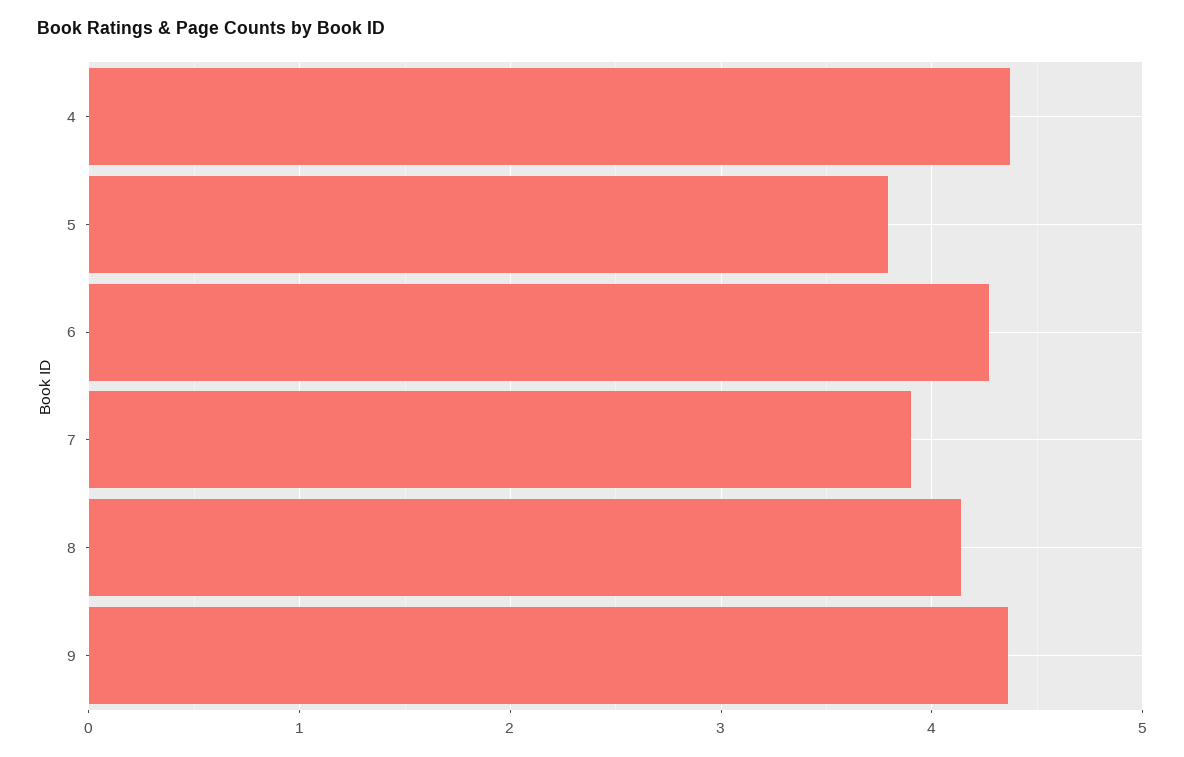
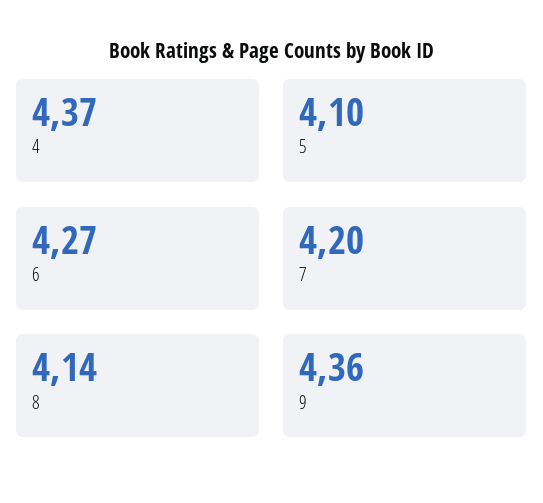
  {
    "4": 4.37,
-   "5": 3.8,
+   "5": 4.1,
    "6": 4.27,
-   "7": 3.9,
+   "7": 4.2,
    "8": 4.14,
    "9": 4.36
  }

